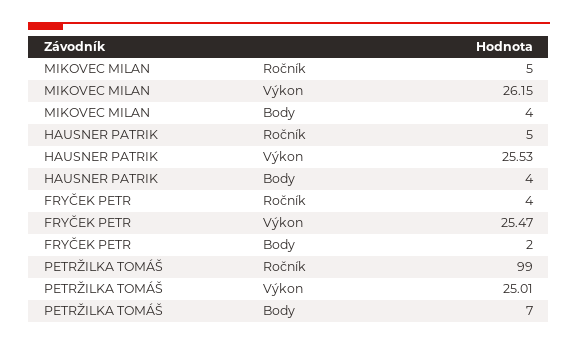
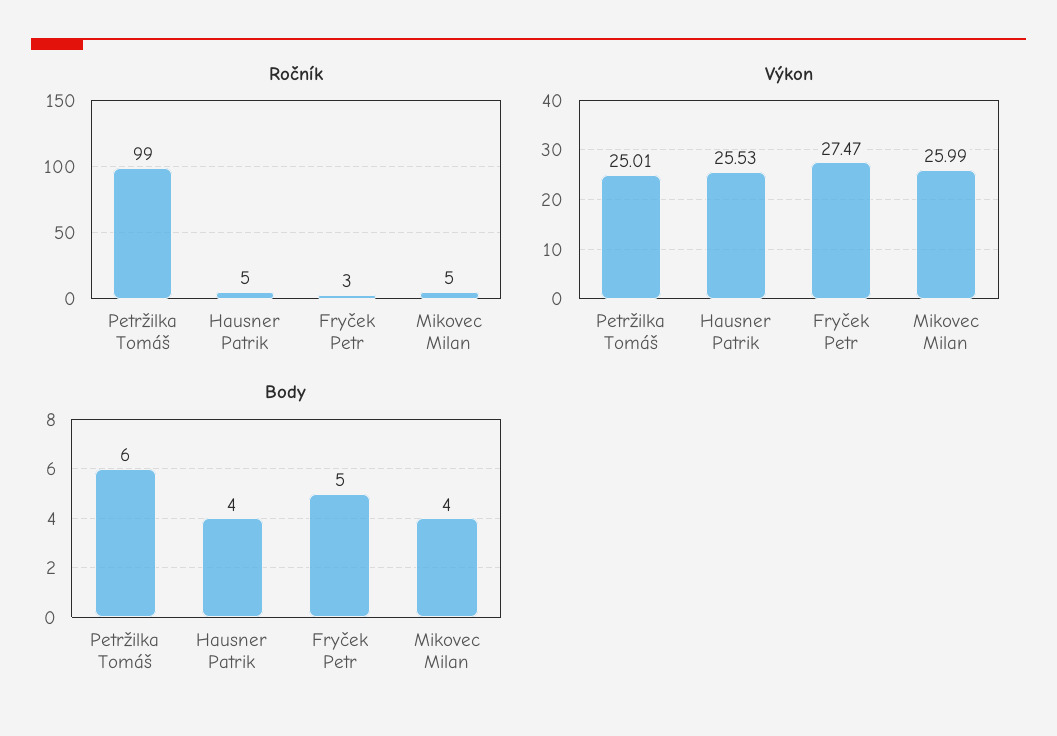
  {
    "Ročník": {
      "MIKOVEC MILAN": 5,
      "HAUSNER PATRIK": 5,
-     "FRYČEK PETR": 4,
+     "FRYČEK PETR": 3,
      "PETRŽILKA TOMÁŠ": 99
    },
    "Výkon": {
-     "MIKOVEC MILAN": 26.15,
+     "MIKOVEC MILAN": 25.99,
      "HAUSNER PATRIK": 25.53,
-     "FRYČEK PETR": 25.47,
+     "FRYČEK PETR": 27.47,
      "PETRŽILKA TOMÁŠ": 25.01
    },
    "Body": {
      "MIKOVEC MILAN": 4,
      "HAUSNER PATRIK": 4,
-     "FRYČEK PETR": 2,
+     "FRYČEK PETR": 5,
-     "PETRŽILKA TOMÁŠ": 7
+     "PETRŽILKA TOMÁŠ": 6
    }
  }

